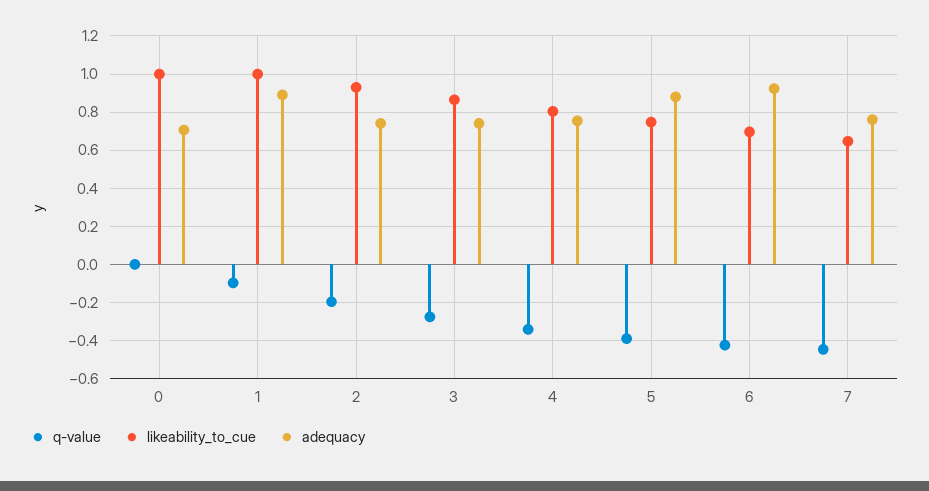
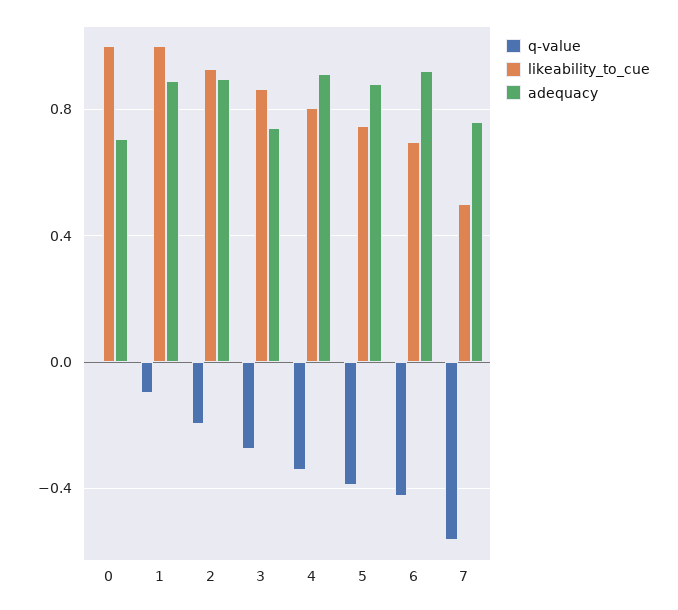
  {
    "q-value": {
      "0": 0,
      "1": -0.1,
      "2": -0.2,
      "3": -0.3,
      "4": -0.35,
      "5": -0.4,
      "6": -0.4,
-     "7": -0.45
+     "7": -0.55
    },
    "likeability_to_cue": {
      "0": 1,
      "1": 1,
      "2": 0.95,
      "3": 0.85,
      "4": 0.8,
      "5": 0.75,
      "6": 0.7,
-     "7": 0.65
+     "7": 0.5
    },
    "adequacy": {
      "0": 0.7,
      "1": 0.9,
-     "2": 0.75,
+     "2": 0.9,
      "3": 0.75,
-     "4": 0.75,
+     "4": 0.9,
      "5": 0.9,
      "6": 0.9,
      "7": 0.75
    }
  }

